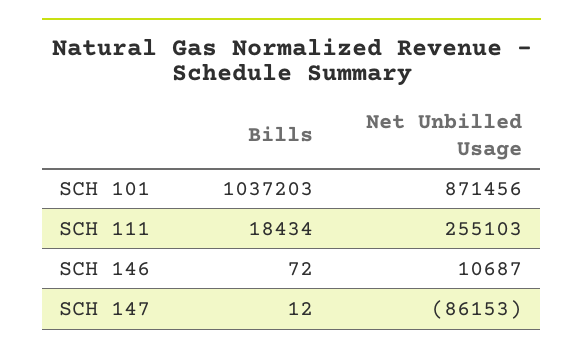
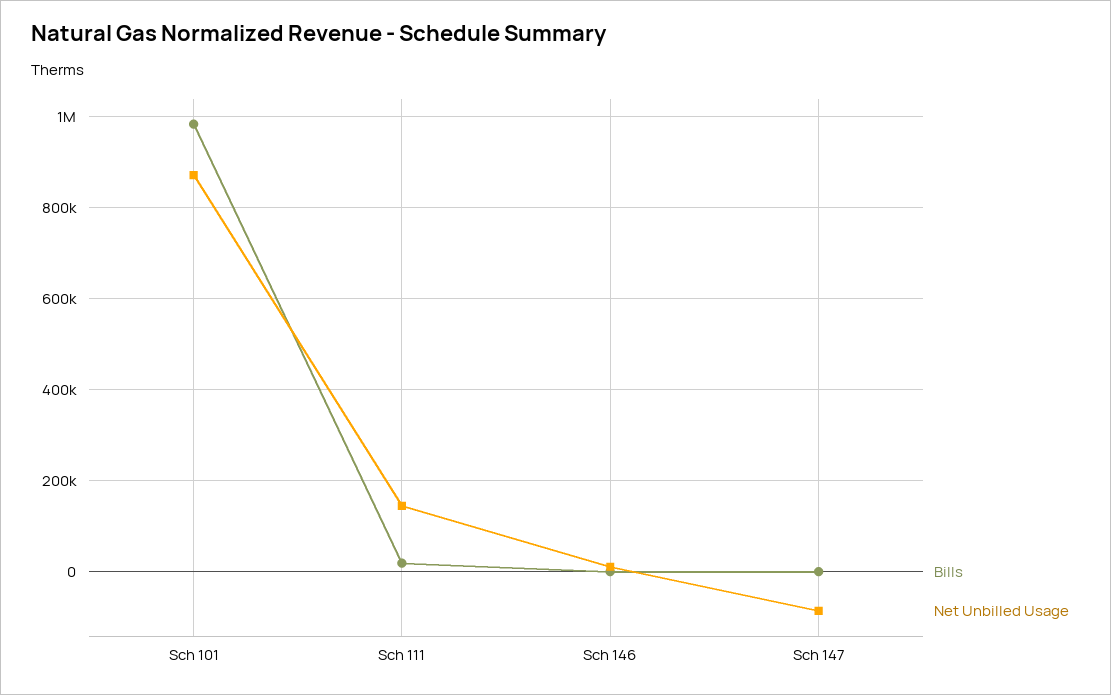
  {
    "Bills": {
-     "SCH 101": 1037203,
+     "SCH 101": 980000,
      "SCH 111": 18434,
      "SCH 146": 72,
      "SCH 147": 12
    },
    "Net Unbilled Usage": {
      "SCH 101": 871456,
-     "SCH 111": 255103,
+     "SCH 111": 140000,
      "SCH 146": 10687,
      "SCH 147": -86153
    }
  }

